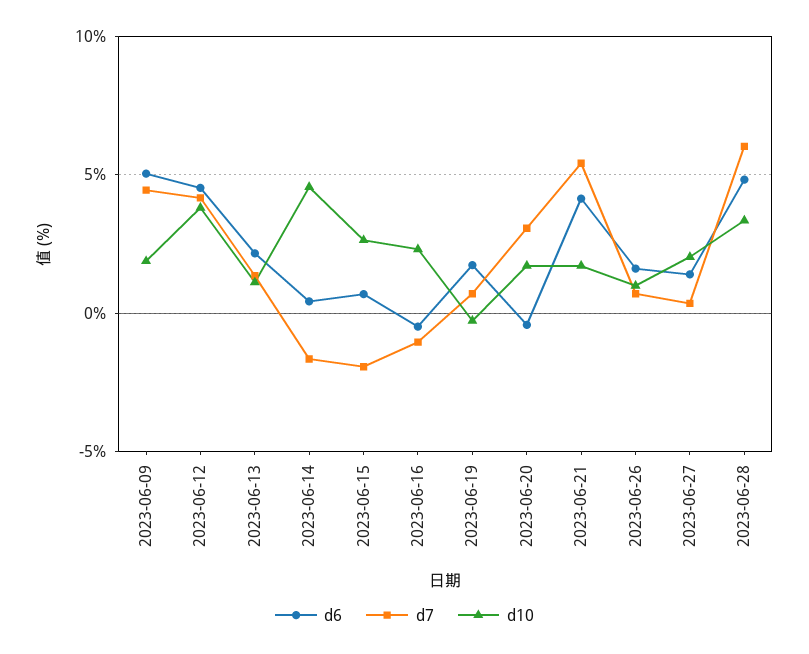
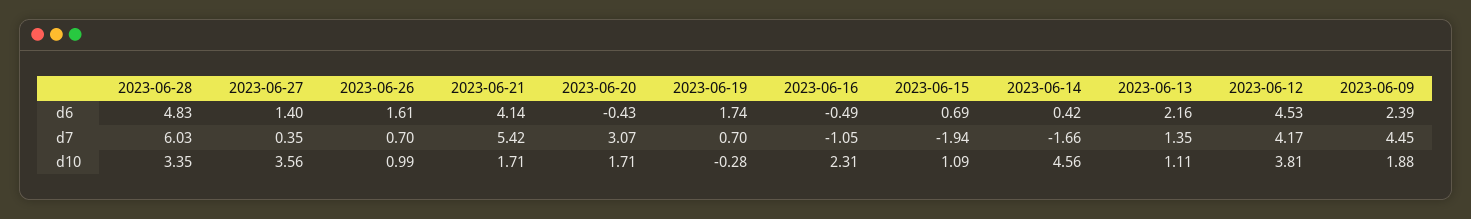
  {
    "d6": {
-     "2023-06-09": 5,
+     "2023-06-09": 2.39,
      "2023-06-12": 4.53,
      "2023-06-13": 2.16,
      "2023-06-14": 0.42,
      "2023-06-15": 0.69,
      "2023-06-16": -0.49,
      "2023-06-19": 1.74,
      "2023-06-20": -0.43,
      "2023-06-21": 4.14,
      "2023-06-26": 1.61,
      "2023-06-27": 1.4,
      "2023-06-28": 4.83
    },
    "d7": {
      "2023-06-09": 4.45,
      "2023-06-12": 4.17,
      "2023-06-13": 1.35,
      "2023-06-14": -1.66,
      "2023-06-15": -1.94,
      "2023-06-16": -1.05,
      "2023-06-19": 0.7,
      "2023-06-20": 3.07,
      "2023-06-21": 5.42,
      "2023-06-26": 0.7,
      "2023-06-27": 0.35,
      "2023-06-28": 6.03
    },
    "d10": {
      "2023-06-09": 1.88,
      "2023-06-12": 3.81,
      "2023-06-13": 1.11,
      "2023-06-14": 4.56,
-     "2023-06-15": 2.5,
+     "2023-06-15": 1.09,
      "2023-06-16": 2.31,
      "2023-06-19": -0.28,
      "2023-06-20": 1.71,
      "2023-06-21": 1.71,
      "2023-06-26": 0.99,
-     "2023-06-27": 2,
+     "2023-06-27": 3.56,
      "2023-06-28": 3.35
    }
  }

